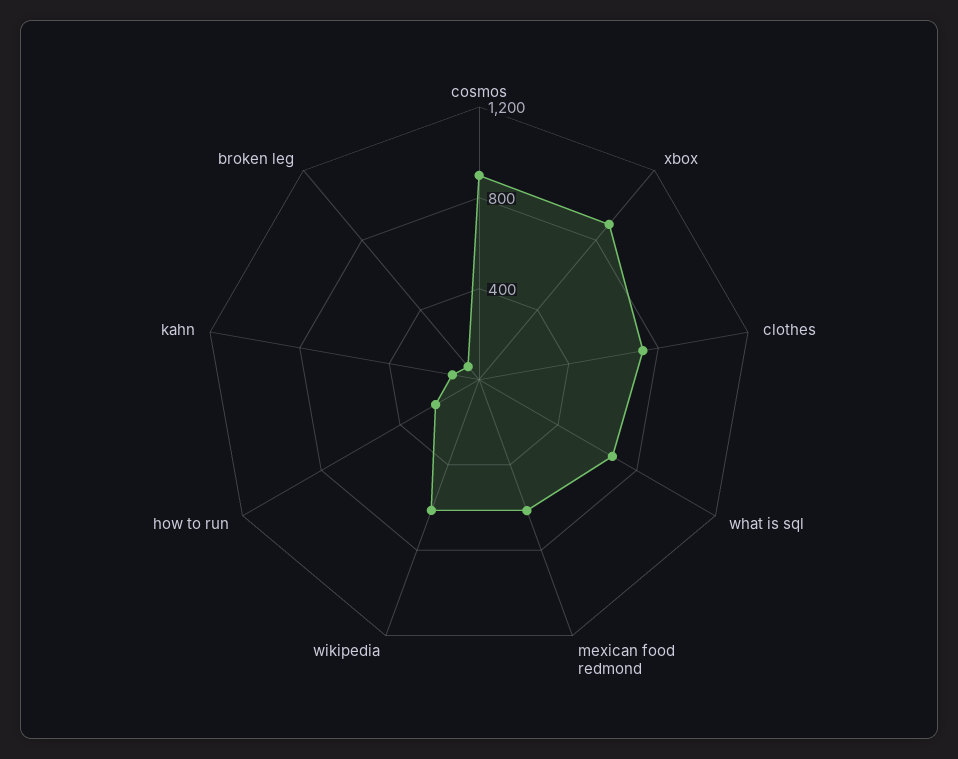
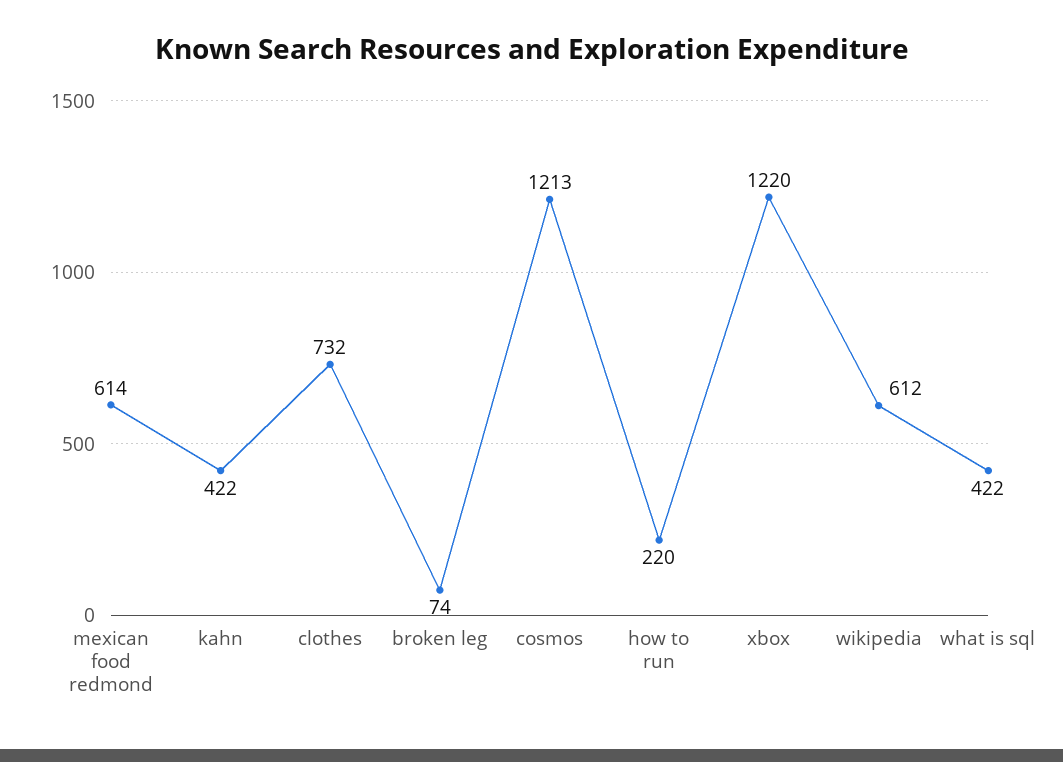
  {
-   "cosmos": 900,
+   "cosmos": 1213,
-   "xbox": 900,
+   "xbox": 1220,
    "clothes": 732,
-   "what is sql": 700,
+   "what is sql": 422,
    "mexican food redmond": 614,
    "wikipedia": 612,
    "how to run": 220,
-   "kahn": 100,
+   "kahn": 422,
    "broken leg": 74
  }

